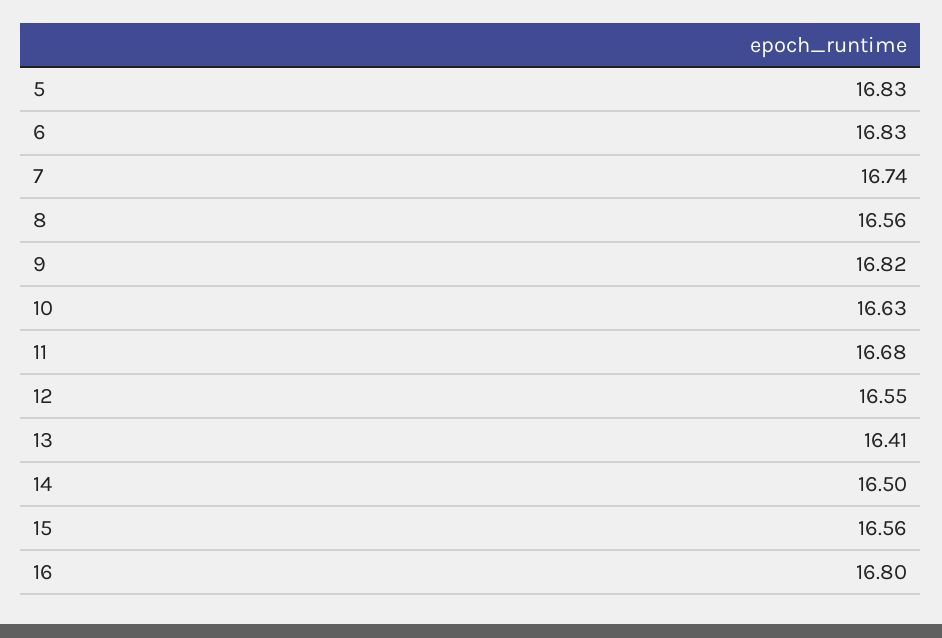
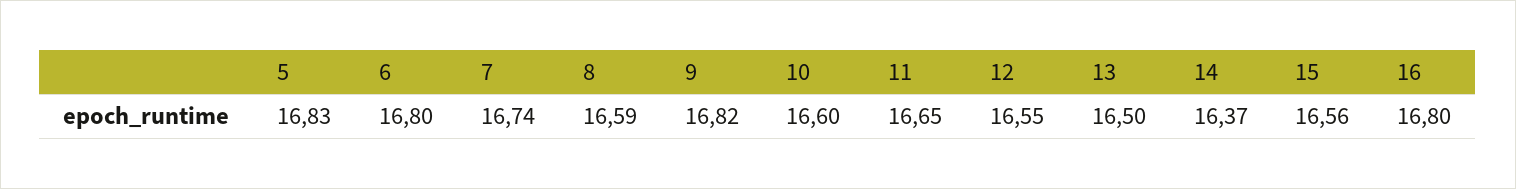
  {
    "5": 16.83,
-   "6": 16.83,
+   "6": 16.8,
    "7": 16.74,
-   "8": 16.56,
+   "8": 16.59,
    "9": 16.82,
-   "10": 16.63,
+   "10": 16.6,
-   "11": 16.68,
+   "11": 16.65,
    "12": 16.55,
-   "13": 16.41,
+   "13": 16.5,
-   "14": 16.5,
+   "14": 16.37,
    "15": 16.56,
    "16": 16.8
  }

